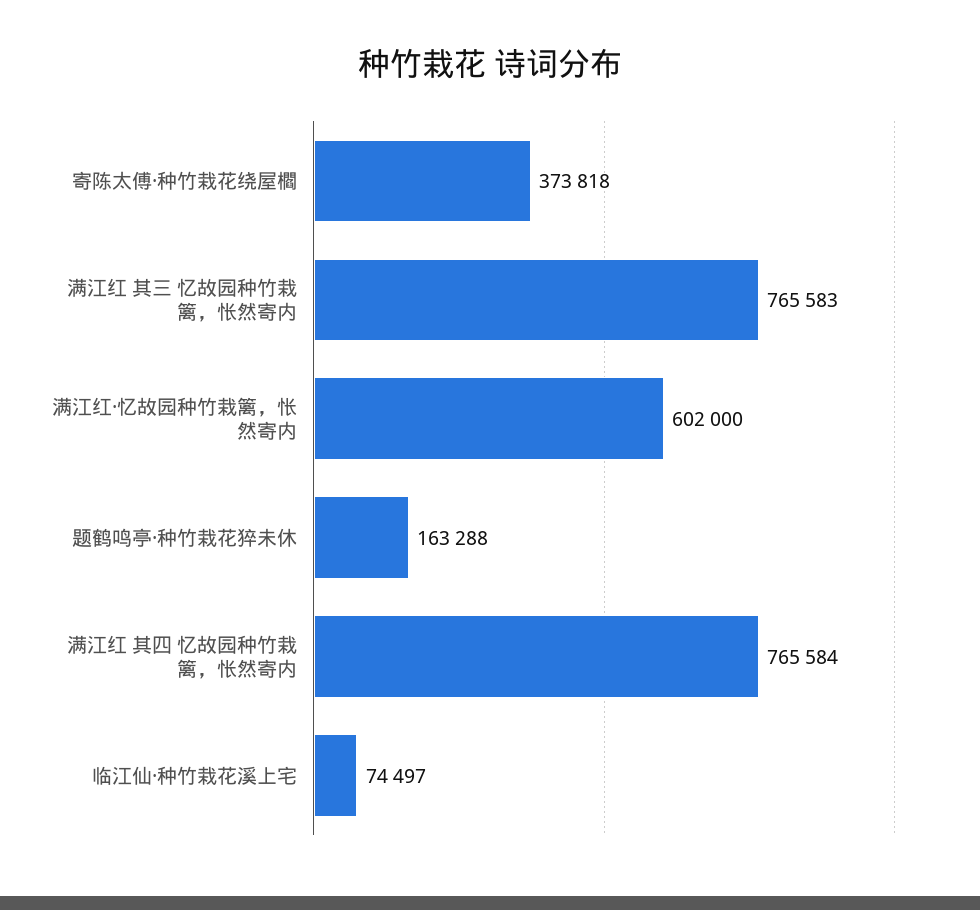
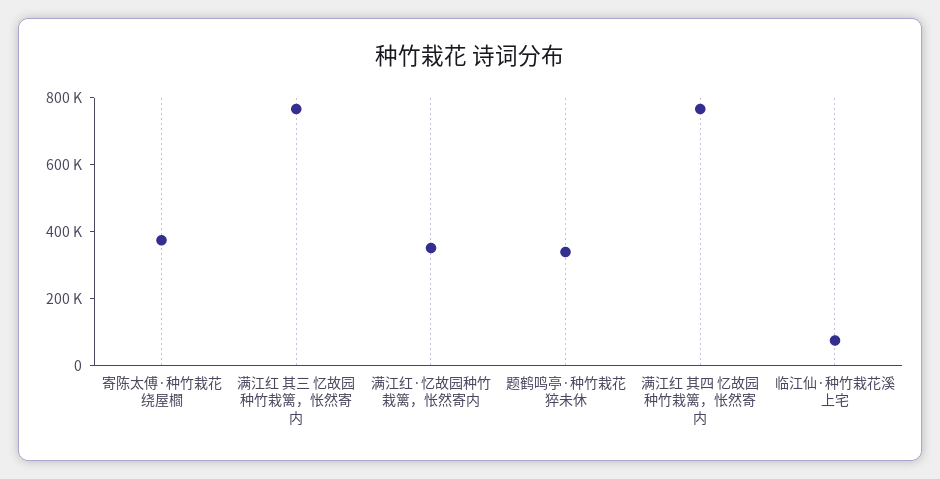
  {
    "寄陈太傅·种竹栽花绕屋櫩": 373818,
    "满江红 其三 忆故园种竹栽篱，怅然寄内": 765583,
-   "满江红·忆故园种竹栽篱，怅然寄内": 602000,
+   "满江红·忆故园种竹栽篱，怅然寄内": 350000,
-   "题鹤鸣亭·种竹栽花猝未休": 163288,
+   "题鹤鸣亭·种竹栽花猝未休": 350000,
    "满江红 其四 忆故园种竹栽篱，怅然寄内": 765584,
    "临江仙·种竹栽花溪上宅": 74497
  }

